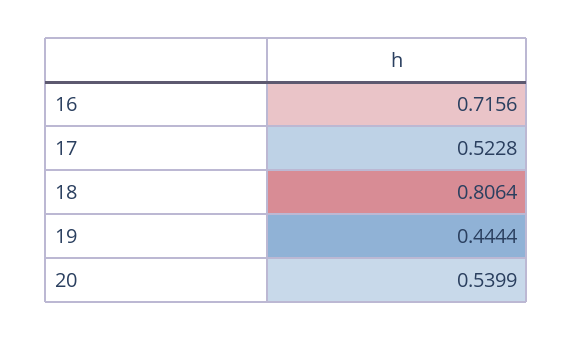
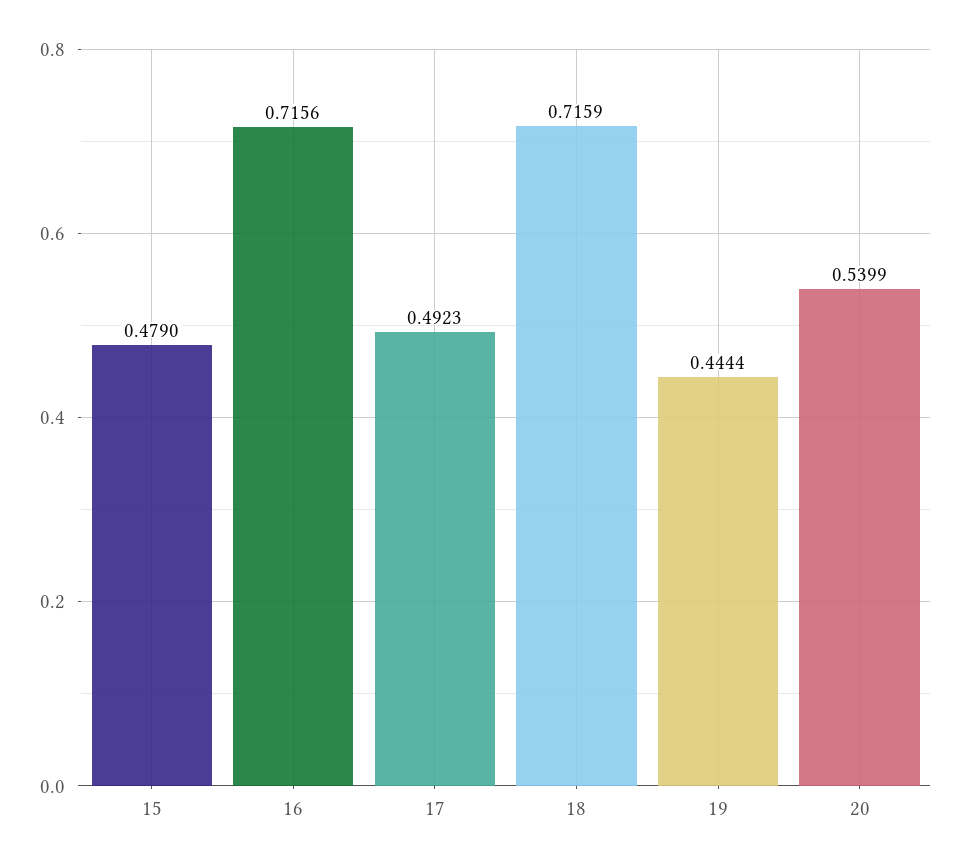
  {
    "16": 0.7156,
-   "17": 0.5228,
+   "17": 0.4923,
-   "18": 0.8064,
+   "18": 0.7159,
    "19": 0.4444,
-   "20": 0.5399
+   "20": 0.5399,
+   "15": 0.479
  }

